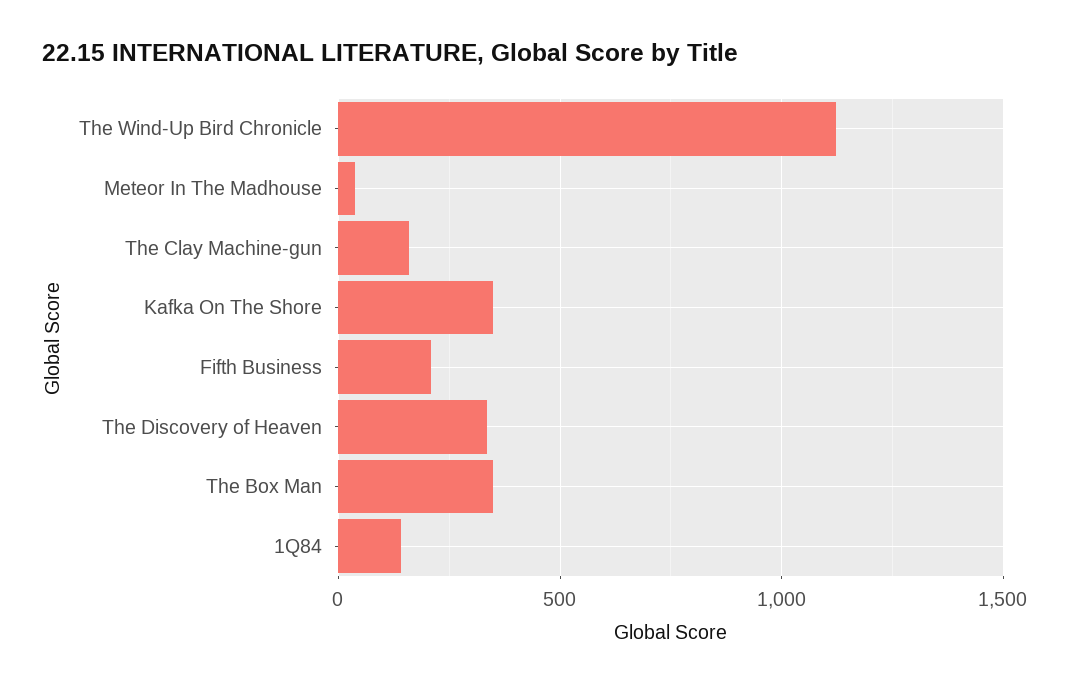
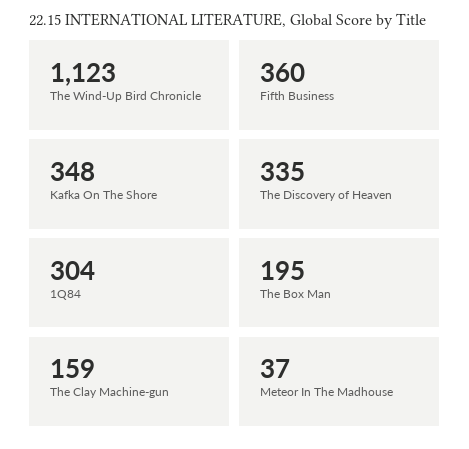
  {
    "The Wind-Up Bird Chronicle": 1123,
    "Meteor In The Madhouse": 37,
    "The Clay Machine-gun": 159,
    "Kafka On The Shore": 348,
-   "Fifth Business": 200,
+   "Fifth Business": 360,
    "The Discovery of Heaven": 335,
-   "The Box Man": 350,
+   "The Box Man": 195,
-   "1Q84": 150
+   "1Q84": 304
  }

